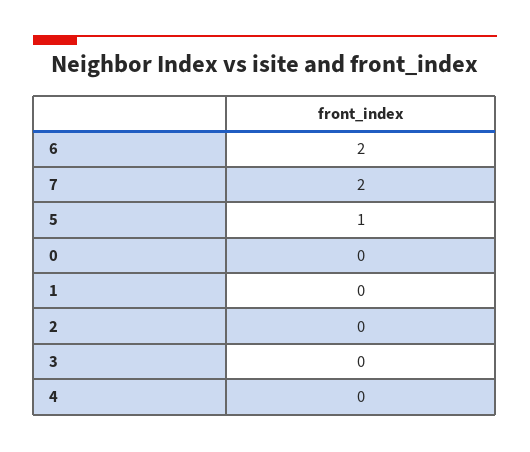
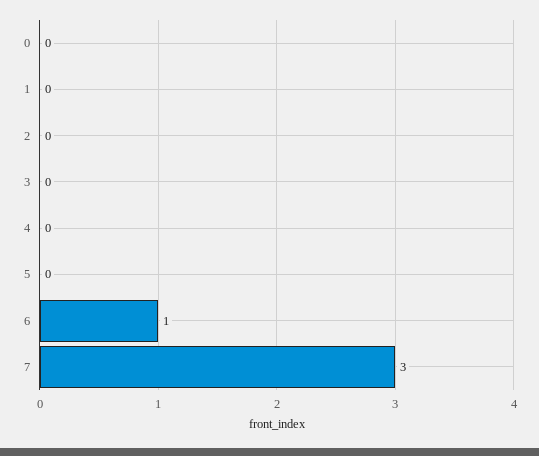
  {
-   "6": 2,
+   "6": 1,
-   "7": 2,
+   "7": 3,
-   "5": 1,
+   "5": 0,
    "0": 0,
    "1": 0,
    "2": 0,
    "3": 0,
    "4": 0
  }

